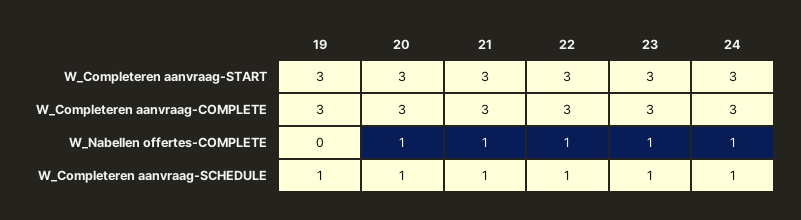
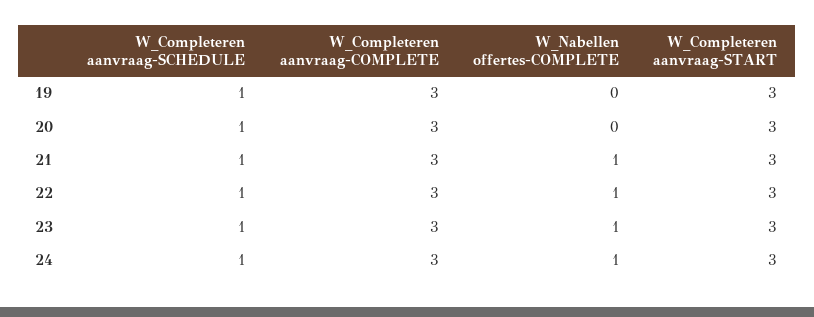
  {
    "19": {
      "W_Completeren aanvraag-START": 3,
      "W_Completeren aanvraag-COMPLETE": 3,
      "W_Nabellen offertes-COMPLETE": 0,
      "W_Completeren aanvraag-SCHEDULE": 1
    },
    "20": {
      "W_Completeren aanvraag-START": 3,
      "W_Completeren aanvraag-COMPLETE": 3,
-     "W_Nabellen offertes-COMPLETE": 1,
+     "W_Nabellen offertes-COMPLETE": 0,
      "W_Completeren aanvraag-SCHEDULE": 1
    },
    "21": {
      "W_Completeren aanvraag-START": 3,
      "W_Completeren aanvraag-COMPLETE": 3,
      "W_Nabellen offertes-COMPLETE": 1,
      "W_Completeren aanvraag-SCHEDULE": 1
    },
    "22": {
      "W_Completeren aanvraag-START": 3,
      "W_Completeren aanvraag-COMPLETE": 3,
      "W_Nabellen offertes-COMPLETE": 1,
      "W_Completeren aanvraag-SCHEDULE": 1
    },
    "23": {
      "W_Completeren aanvraag-START": 3,
      "W_Completeren aanvraag-COMPLETE": 3,
      "W_Nabellen offertes-COMPLETE": 1,
      "W_Completeren aanvraag-SCHEDULE": 1
    },
    "24": {
      "W_Completeren aanvraag-START": 3,
      "W_Completeren aanvraag-COMPLETE": 3,
      "W_Nabellen offertes-COMPLETE": 1,
      "W_Completeren aanvraag-SCHEDULE": 1
    }
  }

